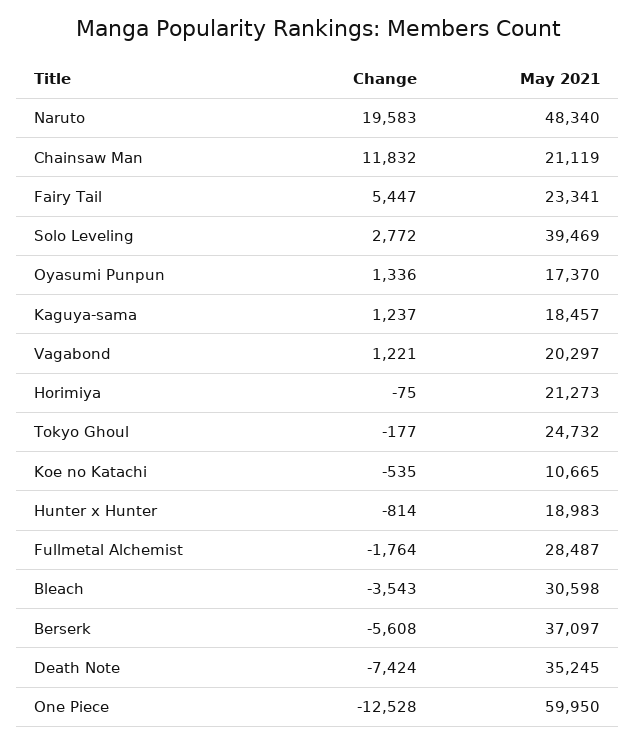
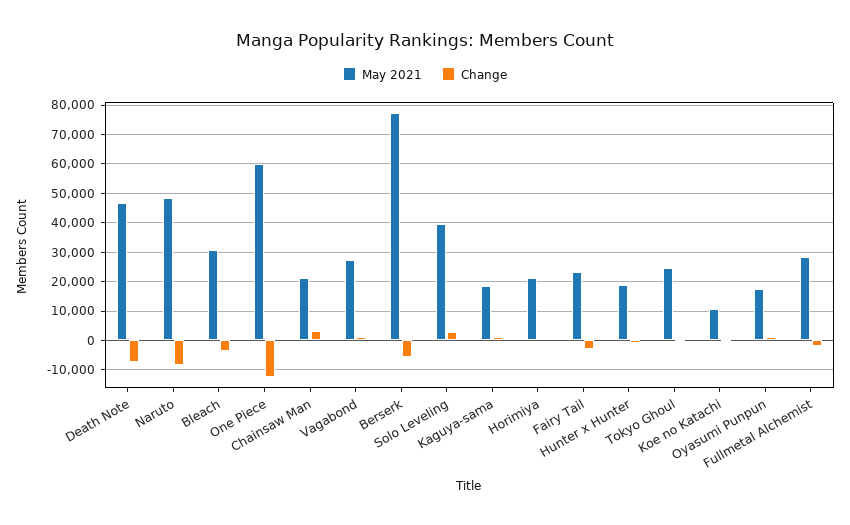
  {
    "Change": {
-     "Naruto": 19583,
+     "Naruto": -7500,
-     "Chainsaw Man": 11832,
+     "Chainsaw Man": 2500,
-     "Fairy Tail": 5447,
+     "Fairy Tail": -2500,
      "Solo Leveling": 2772,
      "Oyasumi Punpun": 1336,
      "Kaguya-sama": 1237,
      "Vagabond": 1221,
      "Horimiya": -75,
      "Tokyo Ghoul": -177,
      "Koe no Katachi": -535,
      "Hunter x Hunter": -814,
      "Fullmetal Alchemist": -1764,
      "Bleach": -3543,
      "Berserk": -5608,
      "Death Note": -7424,
      "One Piece": -12528
    },
    "May 2021": {
      "Naruto": 48340,
      "Chainsaw Man": 21119,
      "Fairy Tail": 23341,
      "Solo Leveling": 39469,
      "Oyasumi Punpun": 17370,
      "Kaguya-sama": 18457,
-     "Vagabond": 20297,
+     "Vagabond": 27500,
      "Horimiya": 21273,
      "Tokyo Ghoul": 24732,
      "Koe no Katachi": 10665,
      "Hunter x Hunter": 18983,
      "Fullmetal Alchemist": 28487,
      "Bleach": 30598,
-     "Berserk": 37097,
+     "Berserk": 77500,
-     "Death Note": 35245,
+     "Death Note": 47500,
      "One Piece": 59950
    }
  }

